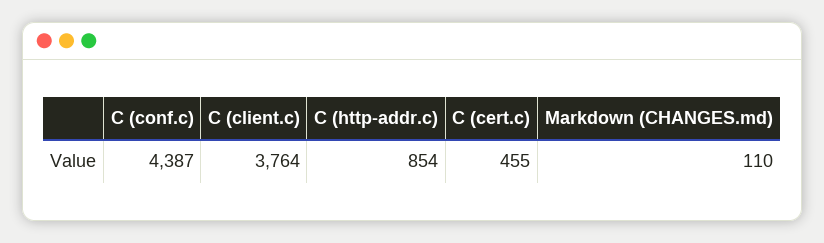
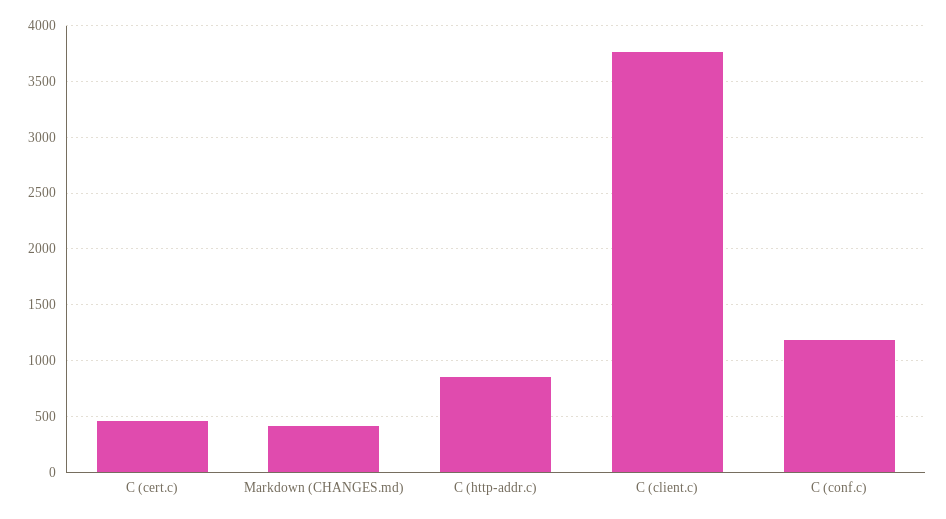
  {
-   "C (conf.c)": 4387,
+   "C (conf.c)": 1200,
    "C (client.c)": 3764,
    "C (http-addr.c)": 854,
    "C (cert.c)": 455,
-   "Markdown (CHANGES.md)": 110
+   "Markdown (CHANGES.md)": 400
  }

